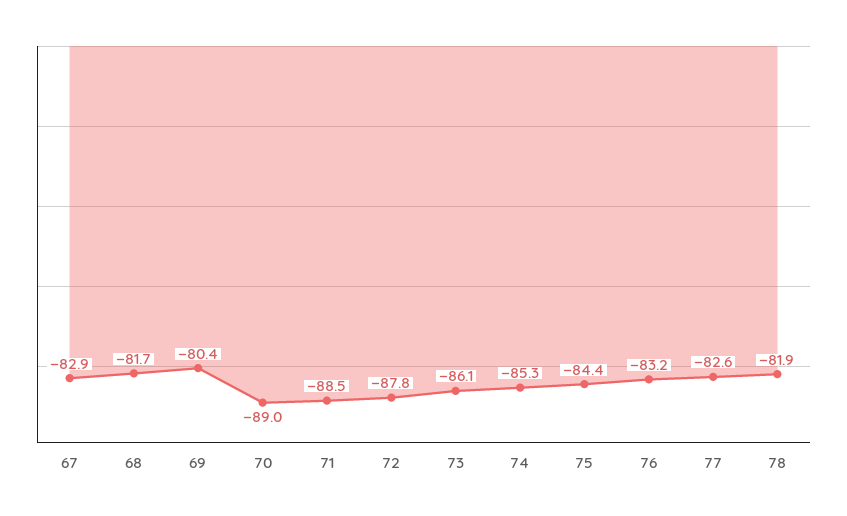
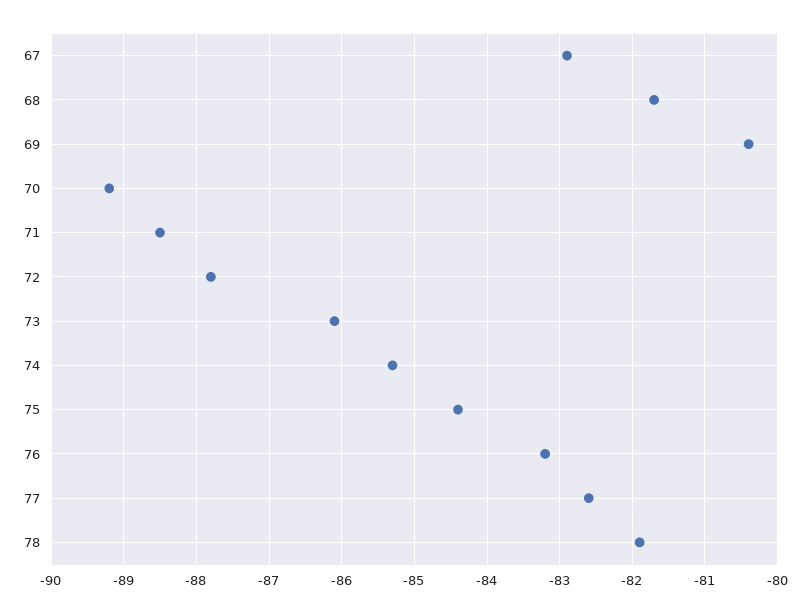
  {
    "67": -82.9,
    "68": -81.7,
    "69": -80.4,
-   "70": -89,
+   "70": -89.2,
    "71": -88.5,
    "72": -87.8,
    "73": -86.1,
    "74": -85.3,
    "75": -84.4,
    "76": -83.2,
    "77": -82.6,
    "78": -81.9
  }

